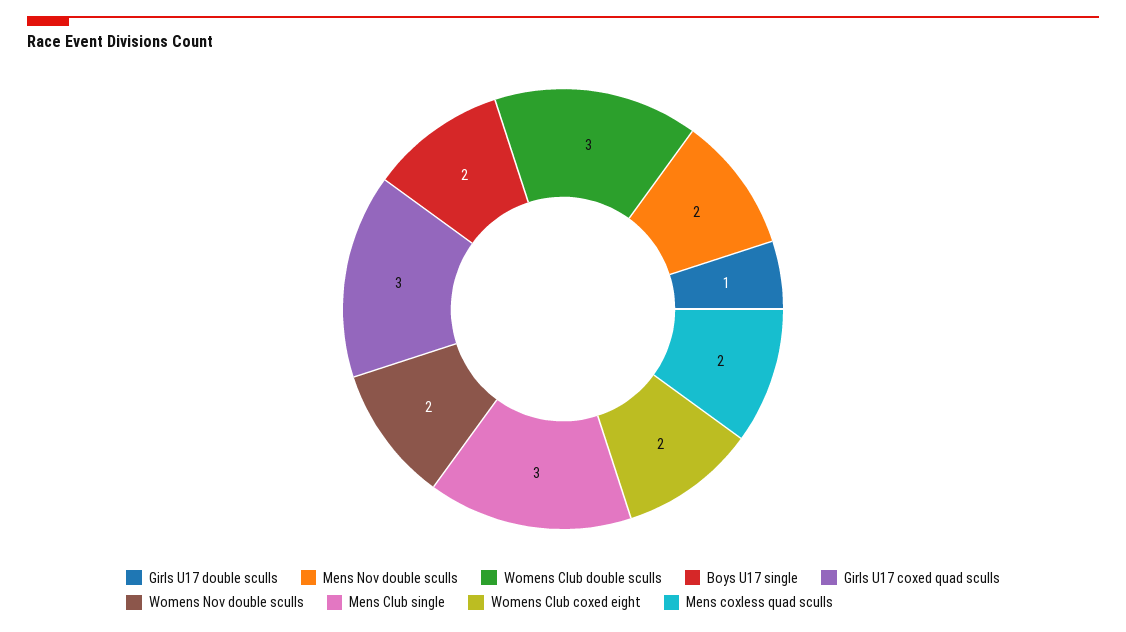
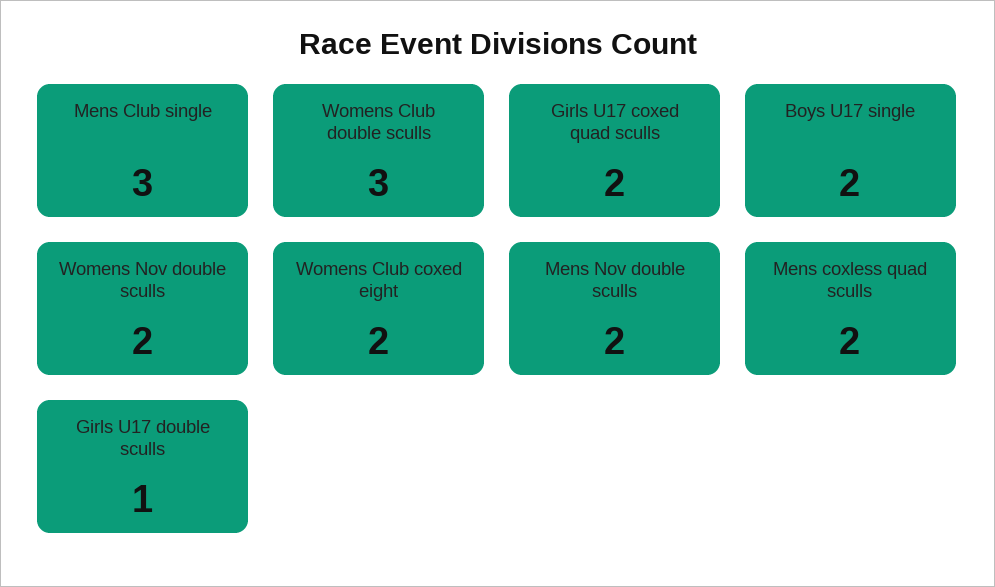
  {
    "Girls U17 double sculls": 1,
    "Mens Nov double sculls": 2,
    "Womens Club double sculls": 3,
    "Boys U17 single": 2,
-   "Girls U17 coxed quad sculls": 3,
+   "Girls U17 coxed quad sculls": 2,
    "Womens Nov double sculls": 2,
    "Mens Club single": 3,
    "Womens Club coxed eight": 2,
    "Mens coxless quad sculls": 2
  }

